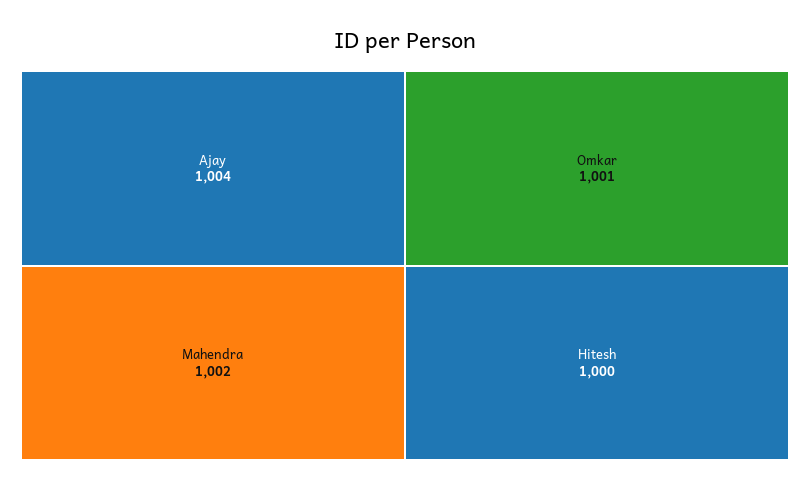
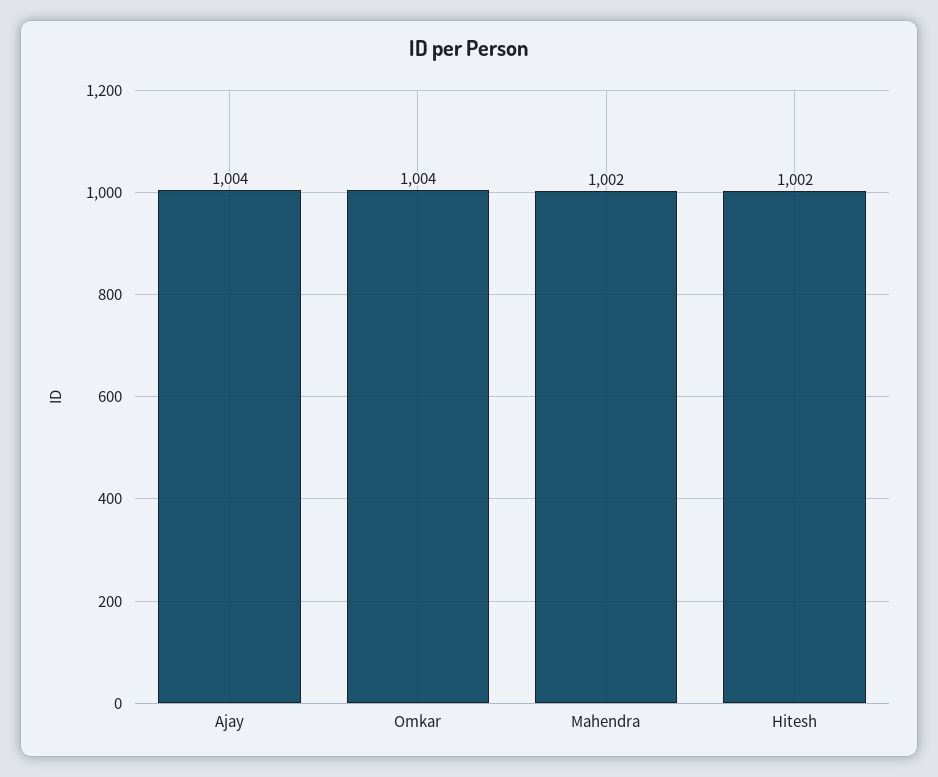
  {
    "Ajay": 1004,
    "Mahendra": 1002,
-   "Omkar": 1001,
+   "Omkar": 1004,
-   "Hitesh": 1000
+   "Hitesh": 1002
  }

